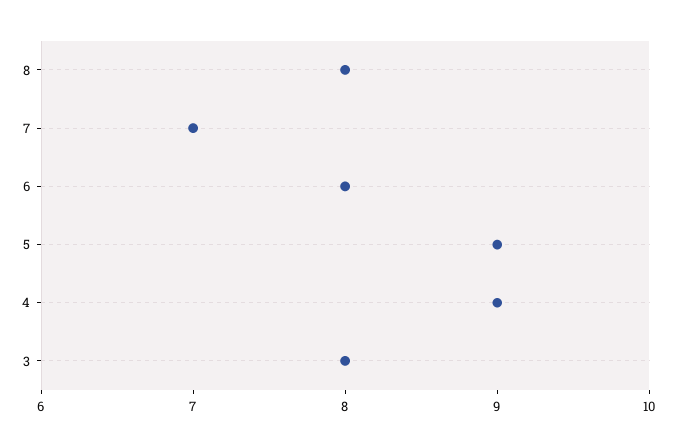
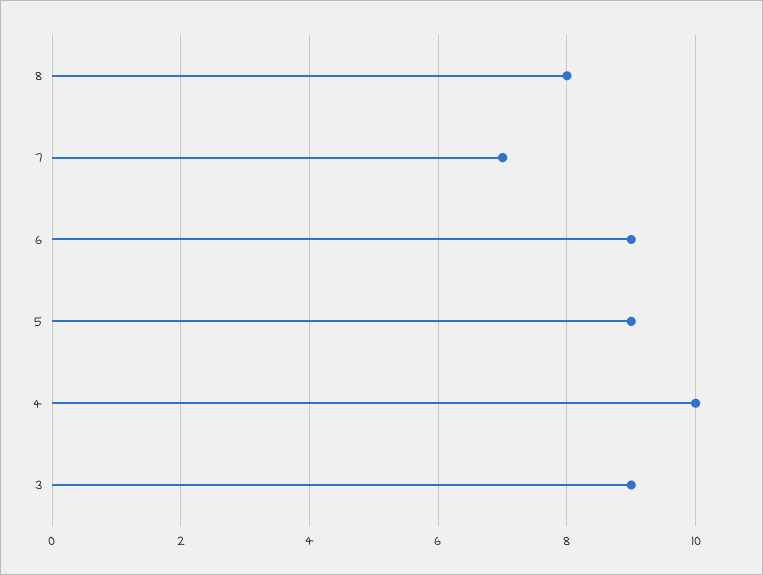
  {
    "8": 8,
    "7": 7,
-   "6": 8,
+   "6": 9,
    "5": 9,
-   "4": 9,
+   "4": 10,
-   "3": 8
+   "3": 9
  }

